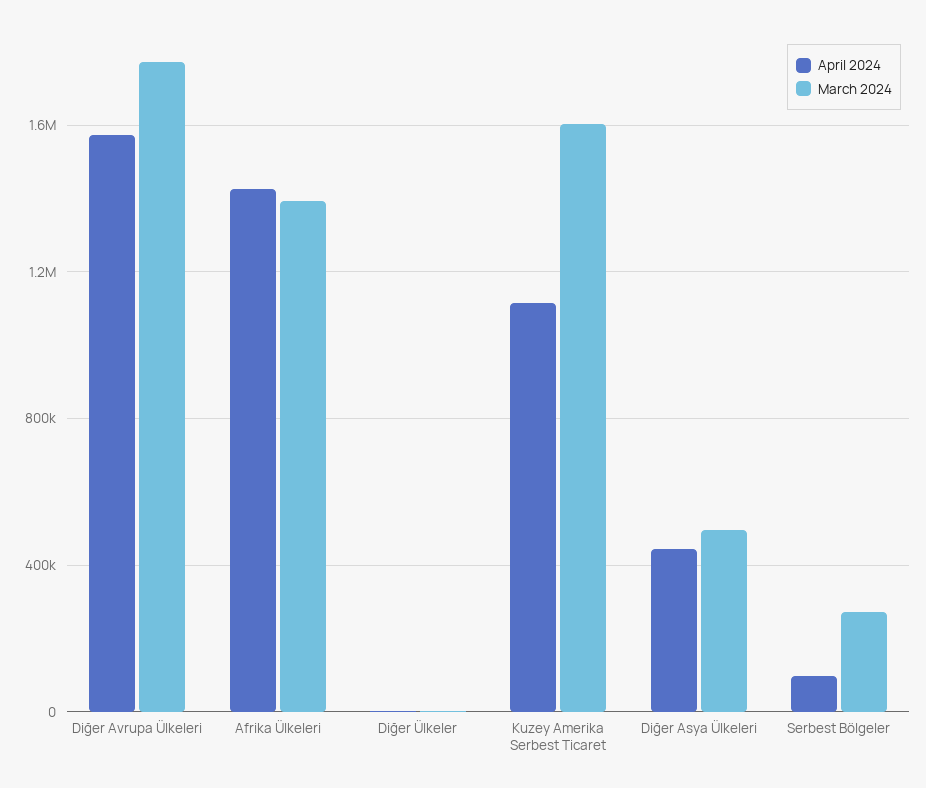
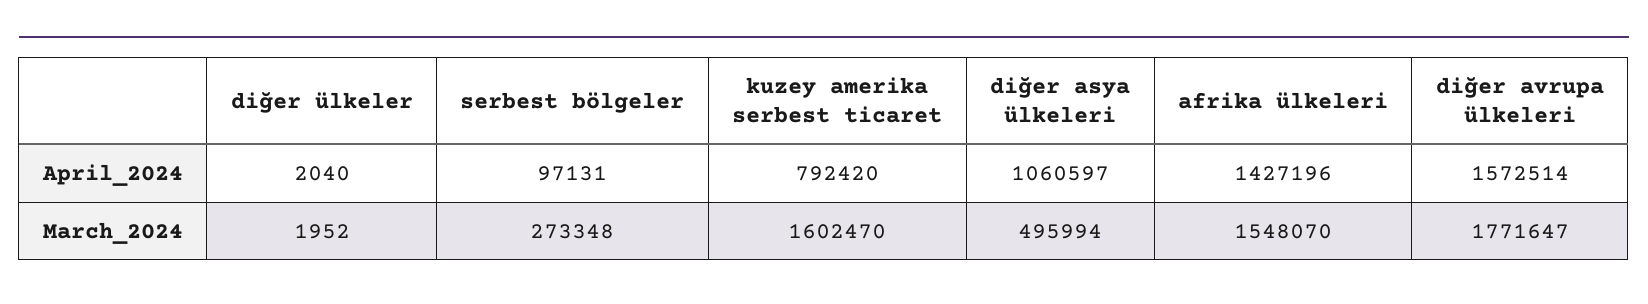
  {
    "April 2024": {
      "Diğer Avrupa Ülkeleri": 1572514,
      "Afrika Ülkeleri": 1427196,
      "Diğer Ülkeler": 2040,
-     "Kuzey Amerika Serbest Ticaret": 1100000,
+     "Kuzey Amerika Serbest Ticaret": 792420,
-     "Diğer Asya Ülkeleri": 450000,
+     "Diğer Asya Ülkeleri": 1060597,
      "Serbest Bölgeler": 97131
    },
    "March 2024": {
      "Diğer Avrupa Ülkeleri": 1771647,
-     "Afrika Ülkeleri": 1400000,
+     "Afrika Ülkeleri": 1548070,
      "Diğer Ülkeler": 1952,
      "Kuzey Amerika Serbest Ticaret": 1602470,
      "Diğer Asya Ülkeleri": 495994,
      "Serbest Bölgeler": 273348
    }
  }

